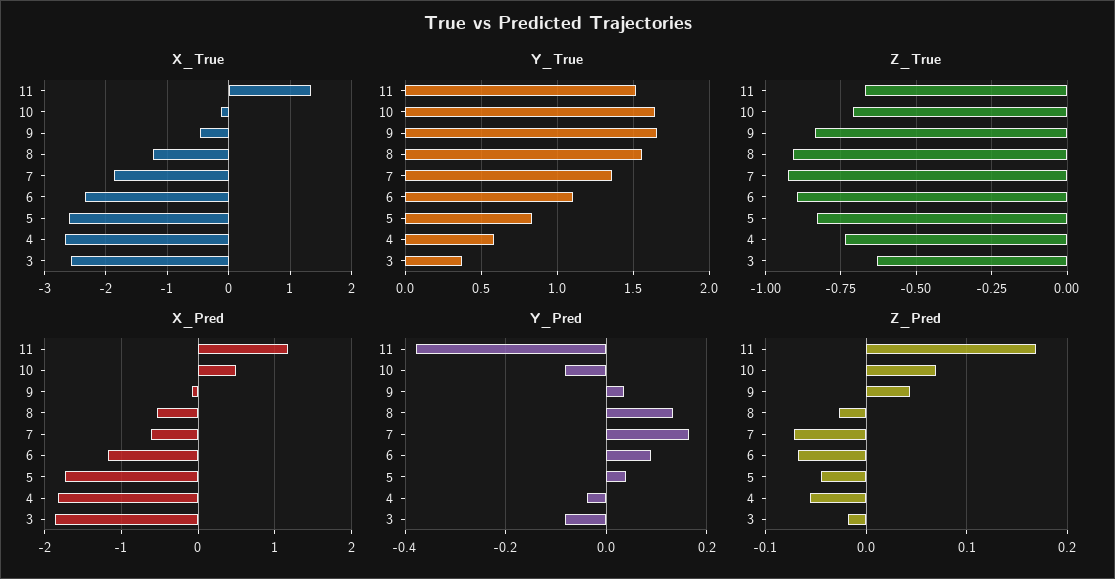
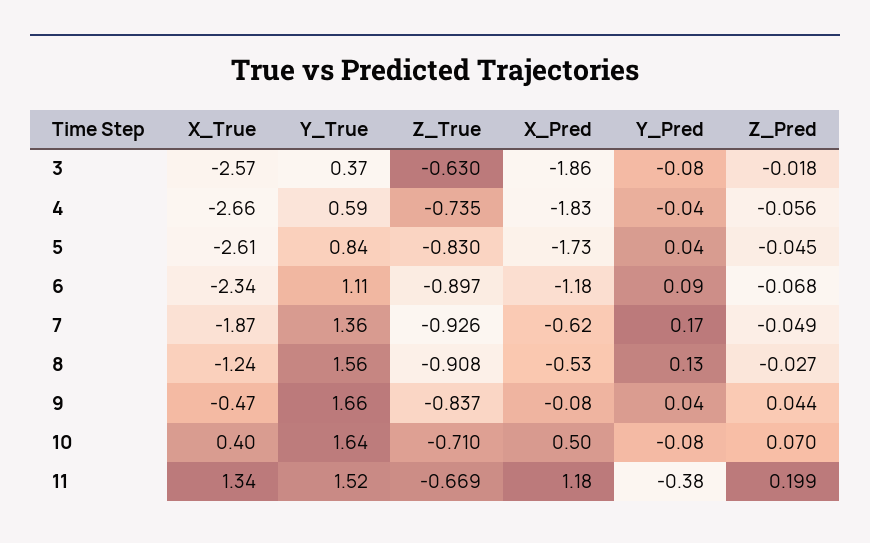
  {
    "X_True": {
      "11": 1.34,
-     "10": -0.1,
+     "10": 0.4,
      "9": -0.47,
      "8": -1.24,
      "7": -1.87,
      "6": -2.34,
      "5": -2.61,
      "4": -2.66,
      "3": -2.57
    },
    "Y_True": {
      "11": 1.52,
      "10": 1.64,
      "9": 1.66,
      "8": 1.56,
      "7": 1.36,
      "6": 1.11,
      "5": 0.84,
      "4": 0.59,
      "3": 0.37
    },
    "Z_True": {
      "11": -0.669,
      "10": -0.71,
      "9": -0.837,
      "8": -0.908,
      "7": -0.926,
      "6": -0.897,
      "5": -0.83,
      "4": -0.735,
      "3": -0.63
    },
    "X_Pred": {
      "11": 1.18,
      "10": 0.5,
      "9": -0.08,
      "8": -0.53,
      "7": -0.62,
      "6": -1.18,
      "5": -1.73,
      "4": -1.83,
      "3": -1.86
    },
    "Y_Pred": {
      "11": -0.38,
      "10": -0.08,
      "9": 0.04,
      "8": 0.13,
      "7": 0.17,
      "6": 0.09,
      "5": 0.04,
      "4": -0.04,
      "3": -0.08
    },
    "Z_Pred": {
-     "11": 0.17,
+     "11": 0.199,
      "10": 0.07,
      "9": 0.044,
      "8": -0.027,
-     "7": -0.07,
+     "7": -0.049,
      "6": -0.068,
      "5": -0.045,
      "4": -0.056,
      "3": -0.018
    }
  }

